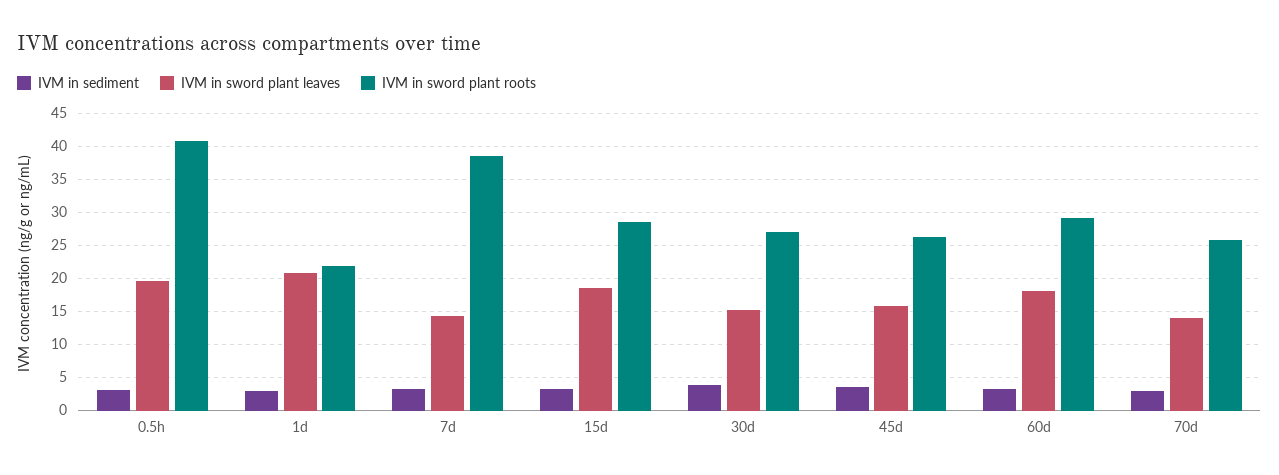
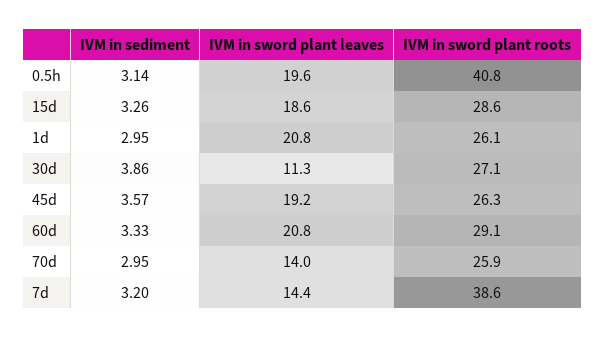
  {
    "IVM in sediment": {
      "0.5h": 3.14,
      "1d": 2.95,
      "7d": 3.2,
      "15d": 3.26,
      "30d": 3.86,
      "45d": 3.57,
      "60d": 3.33,
      "70d": 2.95
    },
    "IVM in sword plant leaves": {
      "0.5h": 19.6,
      "1d": 20.8,
      "7d": 14.4,
      "15d": 18.6,
-     "30d": 15,
+     "30d": 11.3,
-     "45d": 16,
+     "45d": 19.2,
-     "60d": 18,
+     "60d": 20.8,
      "70d": 14
    },
    "IVM in sword plant roots": {
      "0.5h": 40.8,
-     "1d": 22,
+     "1d": 26.1,
      "7d": 38.6,
      "15d": 28.6,
      "30d": 27.1,
      "45d": 26.3,
      "60d": 29.1,
      "70d": 25.9
    }
  }

